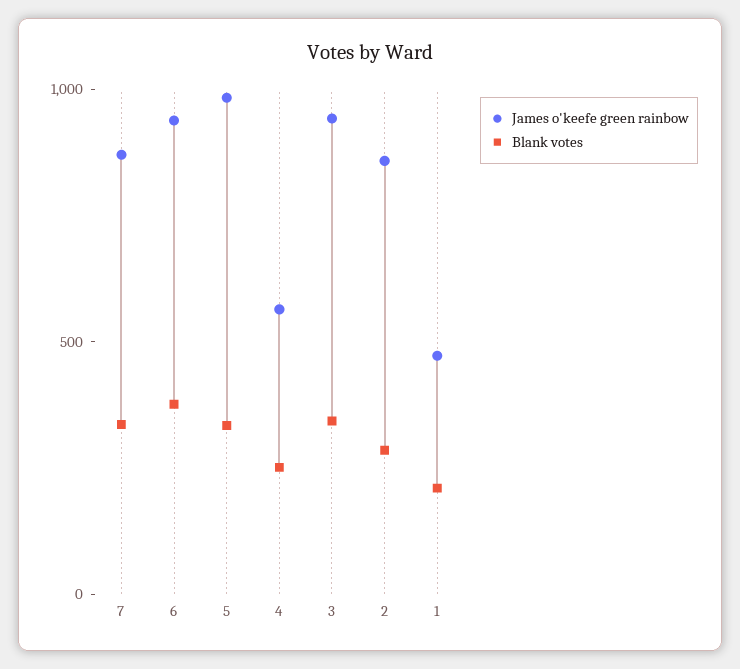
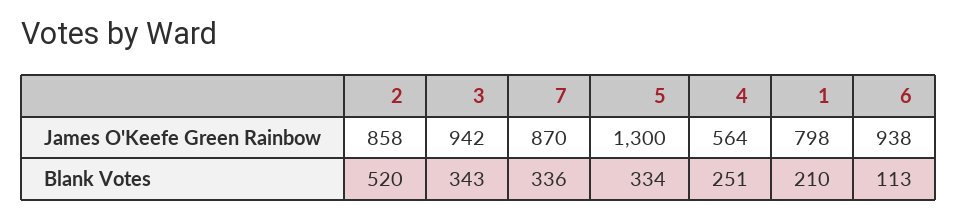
  {
    "James o'keefe green rainbow": {
      "7": 870,
      "6": 938,
-     "5": 1000,
+     "5": 1300,
      "4": 564,
      "3": 942,
      "2": 858,
-     "1": 500
+     "1": 798
    },
    "Blank votes": {
      "7": 336,
-     "6": 400,
+     "6": 113,
      "5": 334,
      "4": 251,
      "3": 343,
-     "2": 300,
+     "2": 520,
      "1": 210
    }
  }

